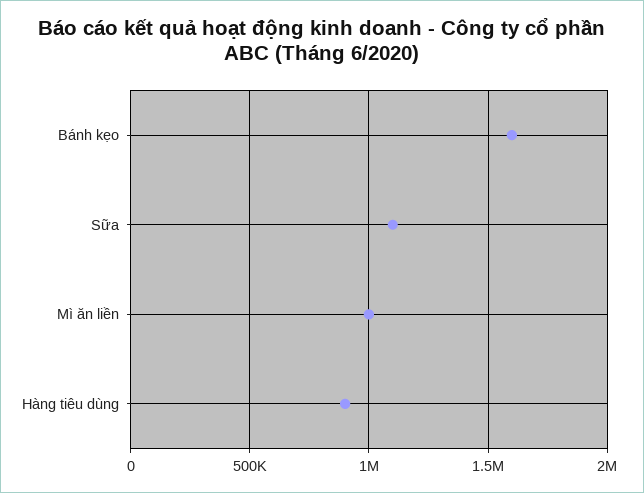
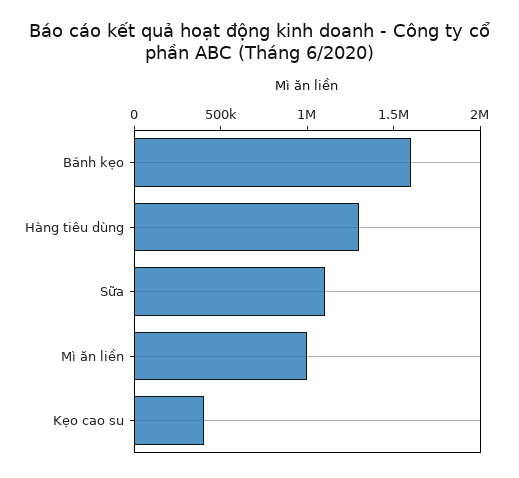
  {
    "Bánh kẹo": 1600000,
    "Sữa": 1100000,
    "Mì ăn liền": 1000000,
-   "Hàng tiêu dùng": 900000
+   "Hàng tiêu dùng": 1300000,
+   "Kẹo cao su": 400000
  }

